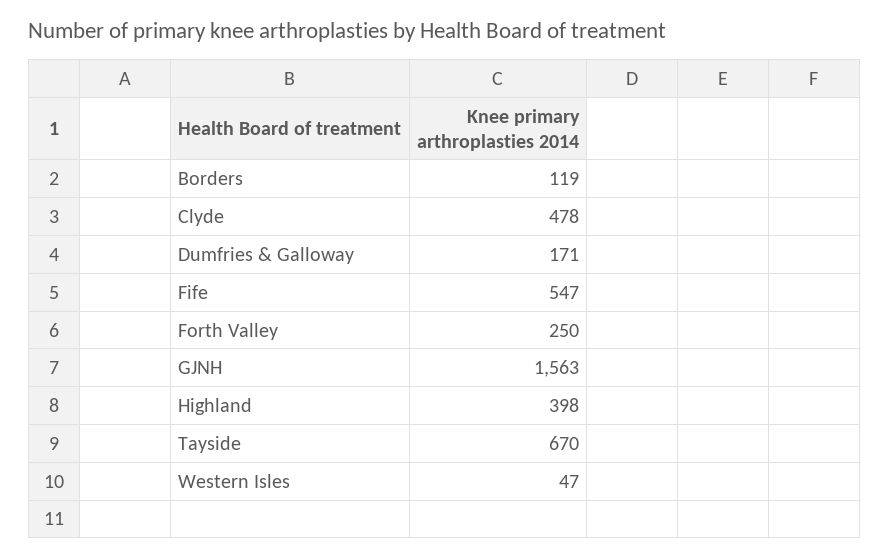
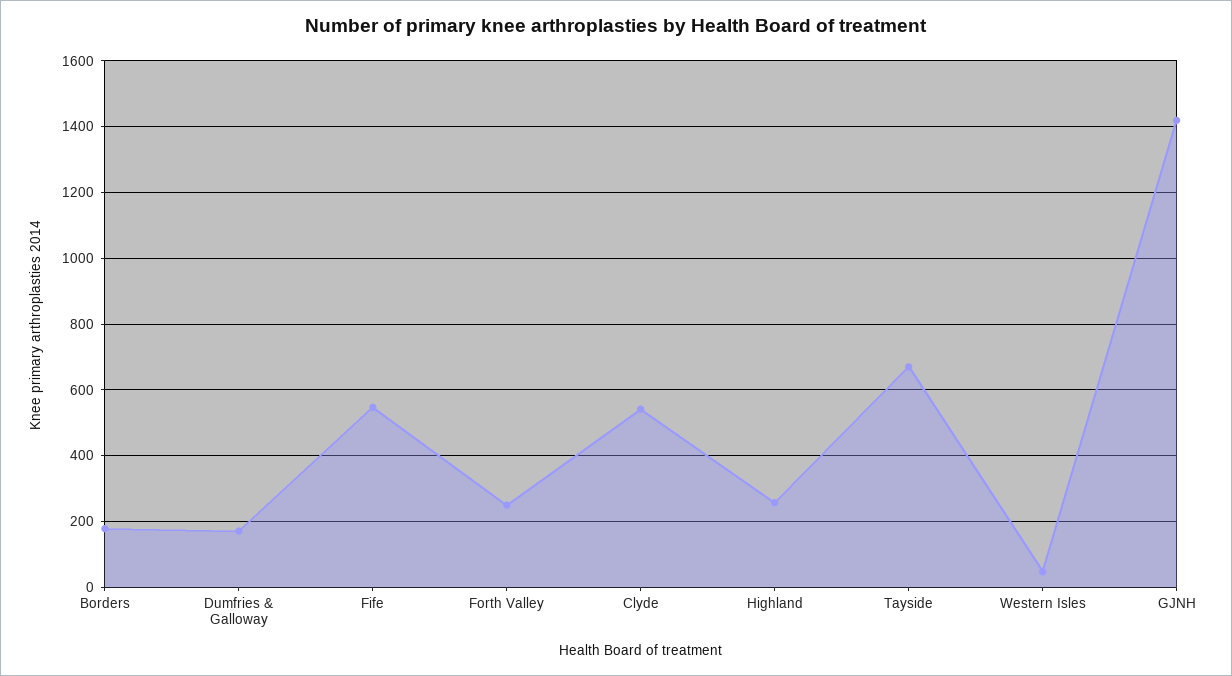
  {
-   "Borders": 119,
+   "Borders": 180,
-   "Clyde": 478,
+   "Clyde": 540,
    "Dumfries & Galloway": 171,
    "Fife": 547,
    "Forth Valley": 250,
-   "GJNH": 1563,
+   "GJNH": 1420,
-   "Highland": 398,
+   "Highland": 260,
    "Tayside": 670,
    "Western Isles": 47
  }

